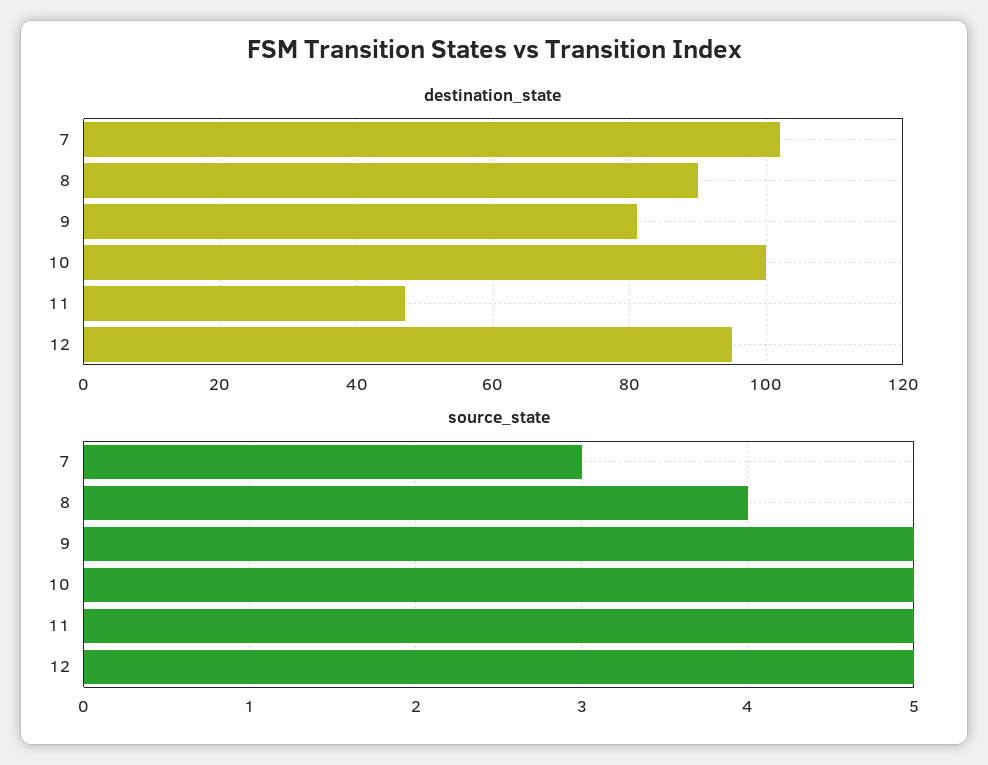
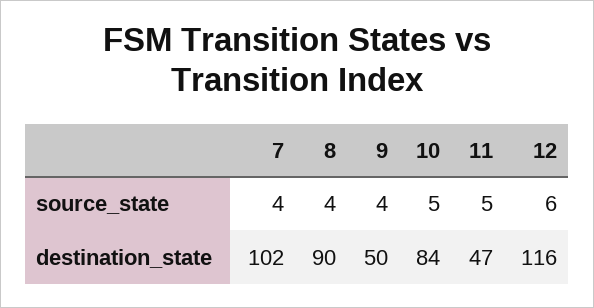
  {
    "destination_state": {
      "7": 102,
      "8": 90,
-     "9": 80,
+     "9": 50,
-     "10": 100,
+     "10": 84,
      "11": 47,
-     "12": 95
+     "12": 116
    },
    "source_state": {
-     "7": 3,
+     "7": 4,
      "8": 4,
-     "9": 5,
+     "9": 4,
      "10": 5,
      "11": 5,
-     "12": 5
+     "12": 6
    }
  }

